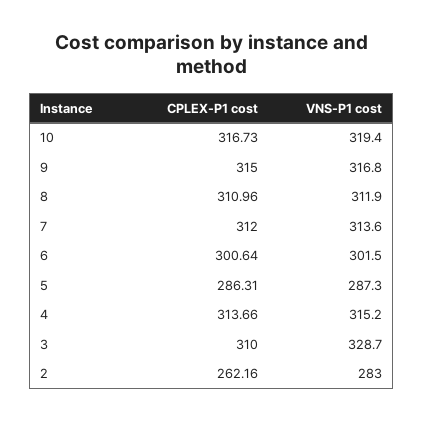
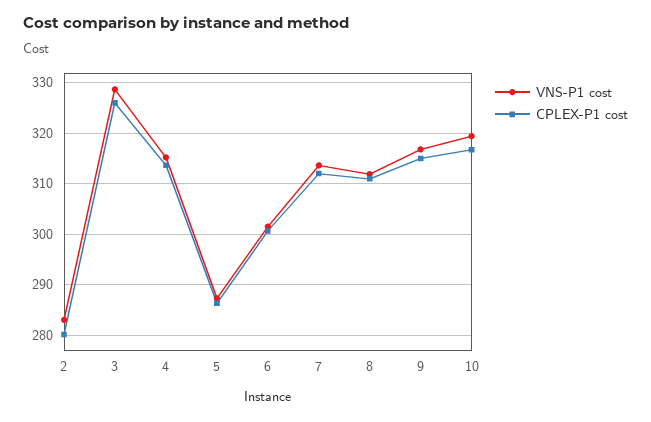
  {
    "CPLEX-P1 cost": {
      "10": 316.73,
      "9": 315,
      "8": 310.96,
      "7": 312,
      "6": 300.64,
      "5": 286.31,
      "4": 313.66,
-     "3": 310,
+     "3": 326,
-     "2": 262.16
+     "2": 280
    },
    "VNS-P1 cost": {
      "10": 319.4,
      "9": 316.8,
      "8": 311.9,
      "7": 313.6,
      "6": 301.5,
      "5": 287.3,
      "4": 315.2,
      "3": 328.7,
      "2": 283
    }
  }

